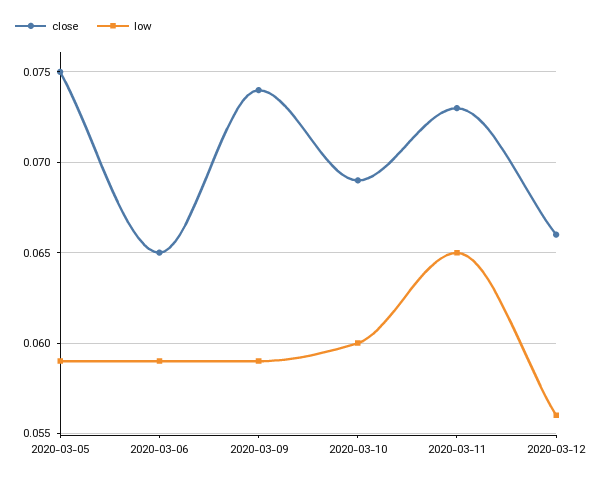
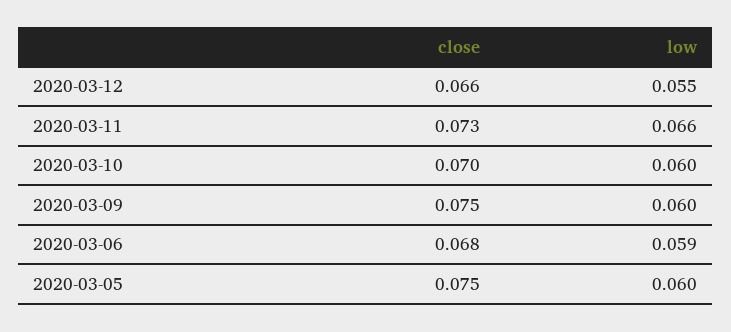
  {
    "close": {
      "2020-03-05": 0.075,
-     "2020-03-06": 0.065,
+     "2020-03-06": 0.068,
-     "2020-03-09": 0.074,
+     "2020-03-09": 0.075,
-     "2020-03-10": 0.069,
+     "2020-03-10": 0.07,
      "2020-03-11": 0.073,
      "2020-03-12": 0.066
    },
    "low": {
-     "2020-03-05": 0.059,
+     "2020-03-05": 0.06,
      "2020-03-06": 0.059,
-     "2020-03-09": 0.059,
+     "2020-03-09": 0.06,
      "2020-03-10": 0.06,
-     "2020-03-11": 0.065,
+     "2020-03-11": 0.066,
-     "2020-03-12": 0.056
+     "2020-03-12": 0.055
    }
  }

